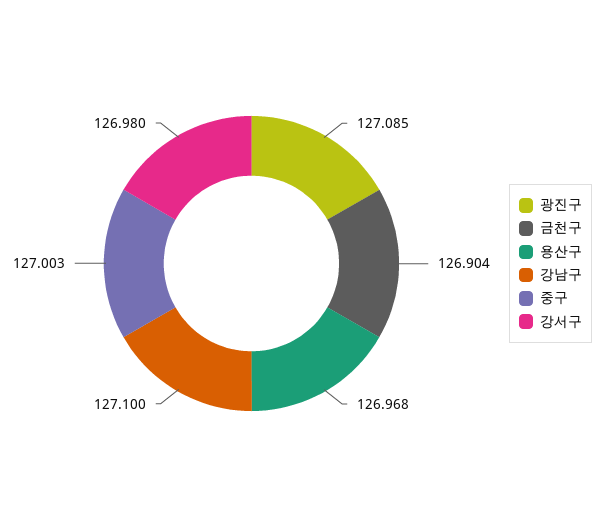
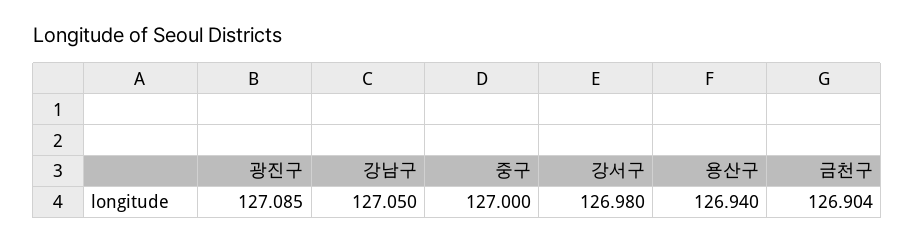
  {
    "광진구": 127.085,
    "금천구": 126.904,
-   "용산구": 126.968,
+   "용산구": 126.94,
-   "강남구": 127.1,
+   "강남구": 127.05,
-   "중구": 127.003,
+   "중구": 127,
    "강서구": 126.98
  }

